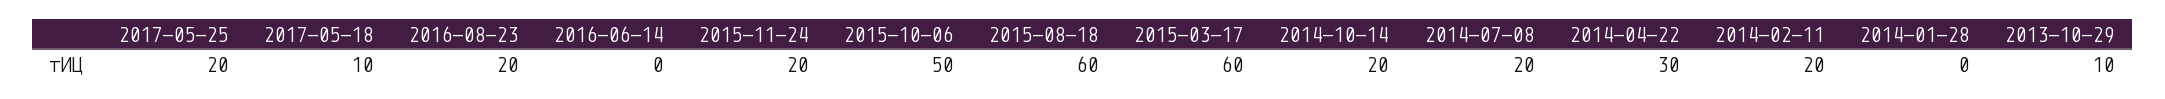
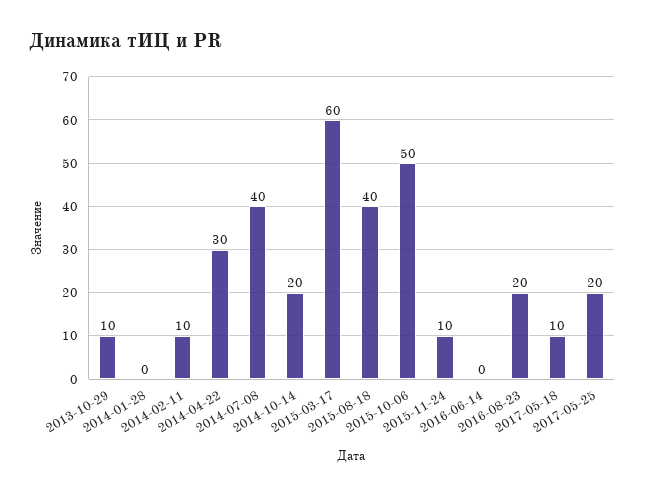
  {
    "2017-05-25": 20,
    "2017-05-18": 10,
    "2016-08-23": 20,
    "2016-06-14": 0,
-   "2015-11-24": 20,
+   "2015-11-24": 10,
    "2015-10-06": 50,
-   "2015-08-18": 60,
+   "2015-08-18": 40,
    "2015-03-17": 60,
    "2014-10-14": 20,
-   "2014-07-08": 20,
+   "2014-07-08": 40,
    "2014-04-22": 30,
-   "2014-02-11": 20,
+   "2014-02-11": 10,
    "2014-01-28": 0,
    "2013-10-29": 10
  }

